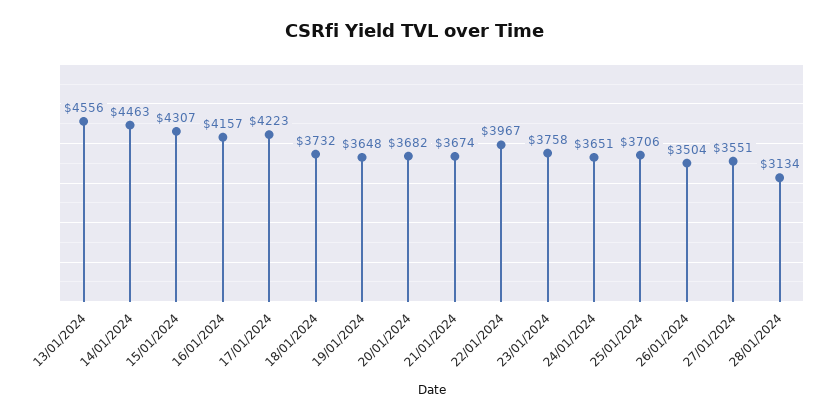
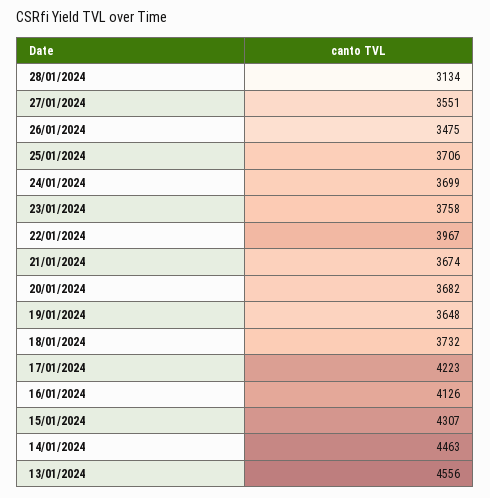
  {
    "13/01/2024": 4556,
    "14/01/2024": 4463,
    "15/01/2024": 4307,
-   "16/01/2024": 4157,
+   "16/01/2024": 4126,
    "17/01/2024": 4223,
    "18/01/2024": 3732,
    "19/01/2024": 3648,
    "20/01/2024": 3682,
    "21/01/2024": 3674,
    "22/01/2024": 3967,
    "23/01/2024": 3758,
-   "24/01/2024": 3651,
+   "24/01/2024": 3699,
    "25/01/2024": 3706,
-   "26/01/2024": 3504,
+   "26/01/2024": 3475,
    "27/01/2024": 3551,
    "28/01/2024": 3134
  }

